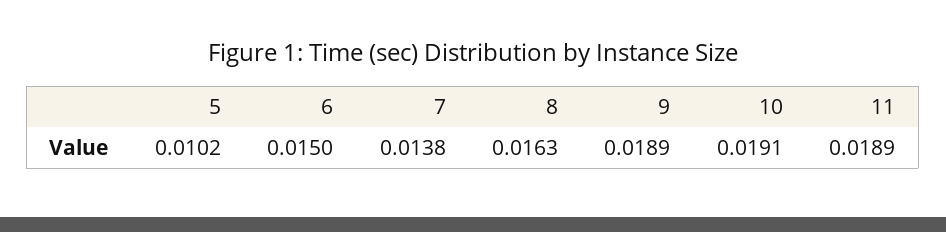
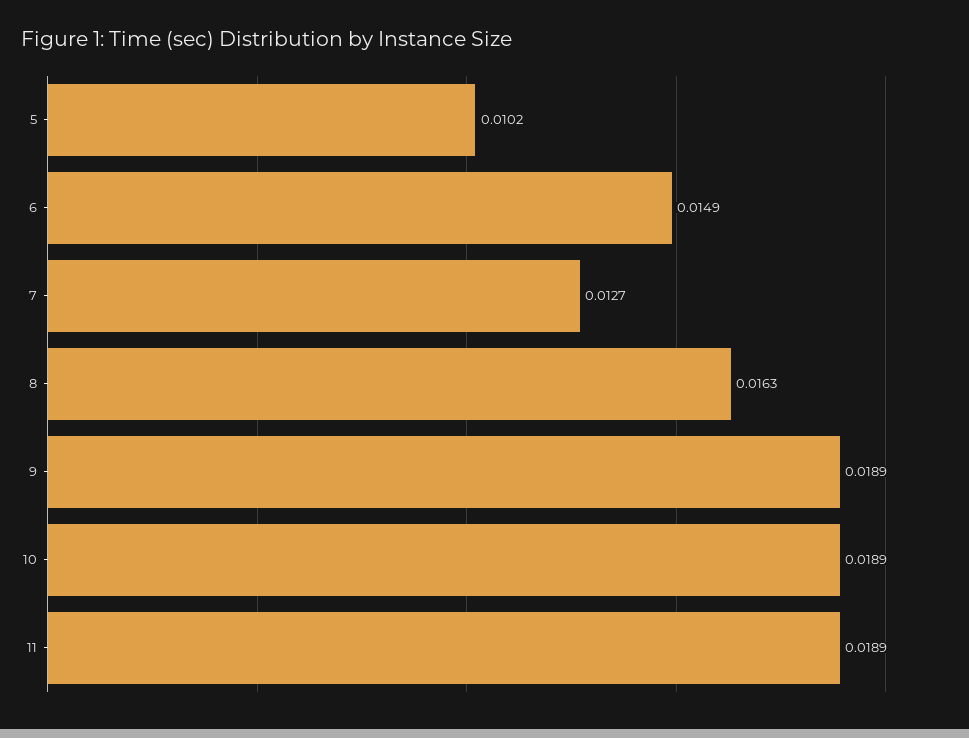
  {
    "5": 0.0102,
-   "6": 0.015,
+   "6": 0.0149,
-   "7": 0.0138,
+   "7": 0.0127,
    "8": 0.0163,
    "9": 0.0189,
-   "10": 0.0191,
+   "10": 0.0189,
    "11": 0.0189
  }

